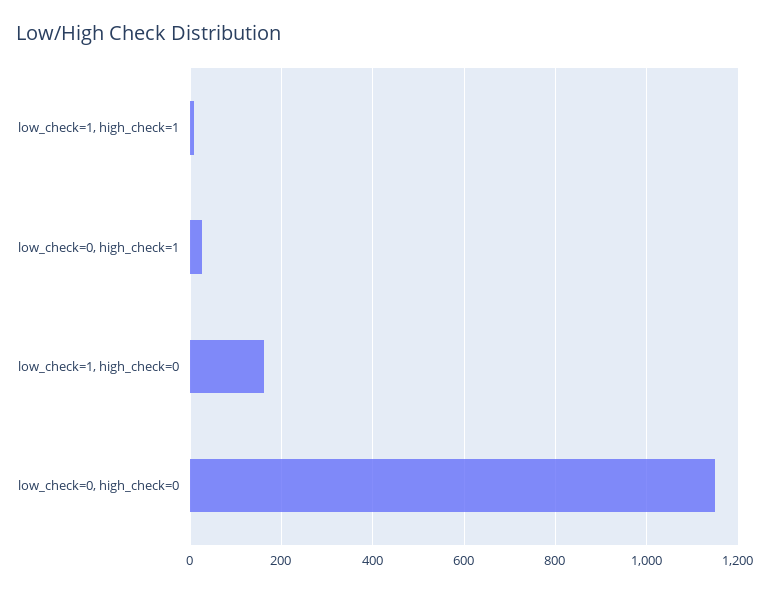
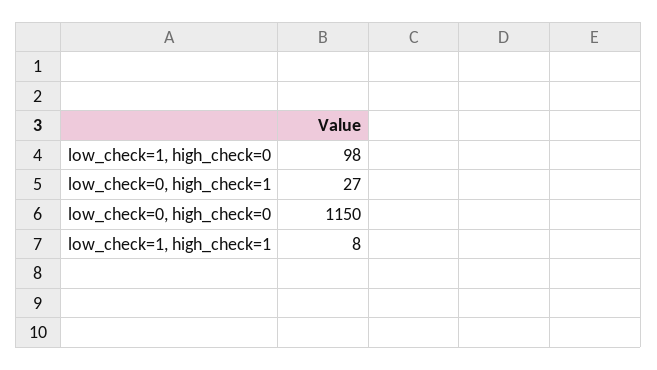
  {
    "low_check=1, high_check=1": 8,
    "low_check=0, high_check=1": 27,
-   "low_check=1, high_check=0": 160,
+   "low_check=1, high_check=0": 98,
    "low_check=0, high_check=0": 1150
  }

